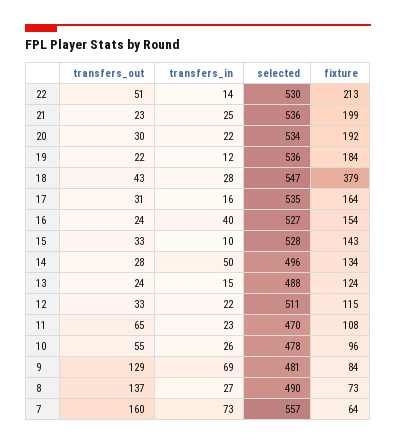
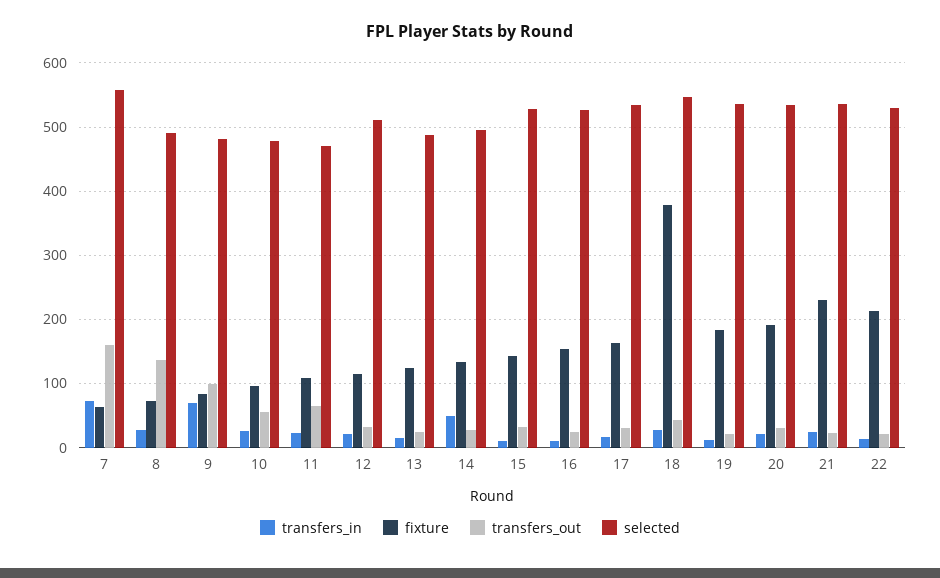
  {
    "transfers_out": {
-     "22": 51,
+     "22": 20,
      "21": 23,
      "20": 30,
      "19": 22,
      "18": 43,
      "17": 31,
      "16": 24,
      "15": 33,
      "14": 28,
      "13": 24,
      "12": 33,
      "11": 65,
      "10": 55,
-     "9": 129,
+     "9": 100,
      "8": 137,
      "7": 160
    },
    "transfers_in": {
      "22": 14,
      "21": 25,
      "20": 22,
      "19": 12,
      "18": 28,
      "17": 16,
-     "16": 40,
+     "16": 10,
      "15": 10,
      "14": 50,
      "13": 15,
      "12": 22,
      "11": 23,
      "10": 26,
      "9": 69,
      "8": 27,
      "7": 73
    },
    "selected": {
      "22": 530,
      "21": 536,
      "20": 534,
      "19": 536,
      "18": 547,
      "17": 535,
      "16": 527,
      "15": 528,
      "14": 496,
      "13": 488,
      "12": 511,
      "11": 470,
      "10": 478,
      "9": 481,
      "8": 490,
      "7": 557
    },
    "fixture": {
      "22": 213,
-     "21": 199,
+     "21": 230,
      "20": 192,
      "19": 184,
      "18": 379,
      "17": 164,
      "16": 154,
      "15": 143,
      "14": 134,
      "13": 124,
      "12": 115,
      "11": 108,
      "10": 96,
      "9": 84,
      "8": 73,
      "7": 64
    }
  }

